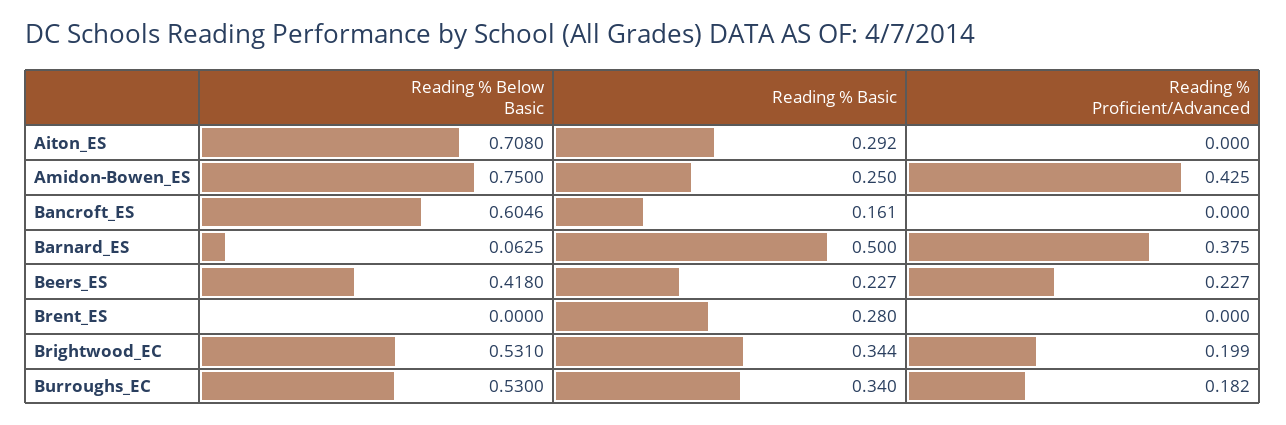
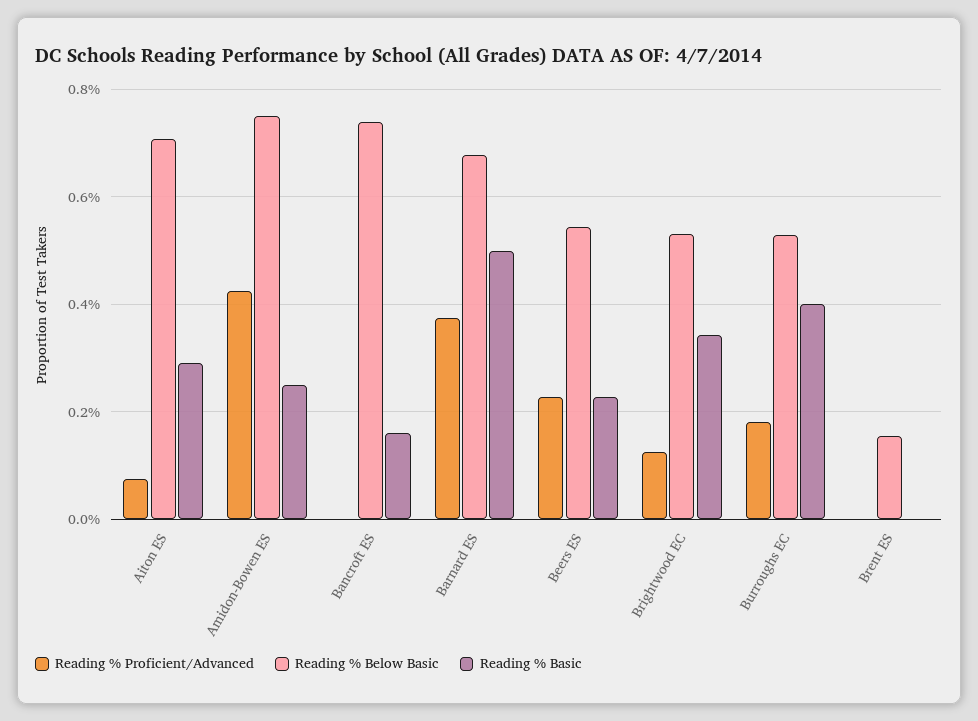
  {
    "Reading % Below Basic": {
      "Aiton_ES": 0.708,
      "Amidon-Bowen_ES": 0.75,
-     "Bancroft_ES": 0.6046,
+     "Bancroft_ES": 0.74,
-     "Barnard_ES": 0.0625,
+     "Barnard_ES": 0.68,
-     "Beers_ES": 0.418,
+     "Beers_ES": 0.54,
-     "Brent_ES": 0,
+     "Brent_ES": 0.16,
      "Brightwood_EC": 0.531,
      "Burroughs_EC": 0.53
    },
    "Reading % Basic": {
      "Aiton_ES": 0.292,
      "Amidon-Bowen_ES": 0.25,
      "Bancroft_ES": 0.161,
      "Barnard_ES": 0.5,
      "Beers_ES": 0.227,
-     "Brent_ES": 0.28,
+     "Brent_ES": 0,
      "Brightwood_EC": 0.344,
-     "Burroughs_EC": 0.34
+     "Burroughs_EC": 0.4
    },
    "Reading % Proficient/Advanced": {
-     "Aiton_ES": 0,
+     "Aiton_ES": 0.08,
      "Amidon-Bowen_ES": 0.425,
      "Bancroft_ES": 0,
      "Barnard_ES": 0.375,
      "Beers_ES": 0.227,
      "Brent_ES": 0,
-     "Brightwood_EC": 0.199,
+     "Brightwood_EC": 0.12,
      "Burroughs_EC": 0.182
    }
  }

